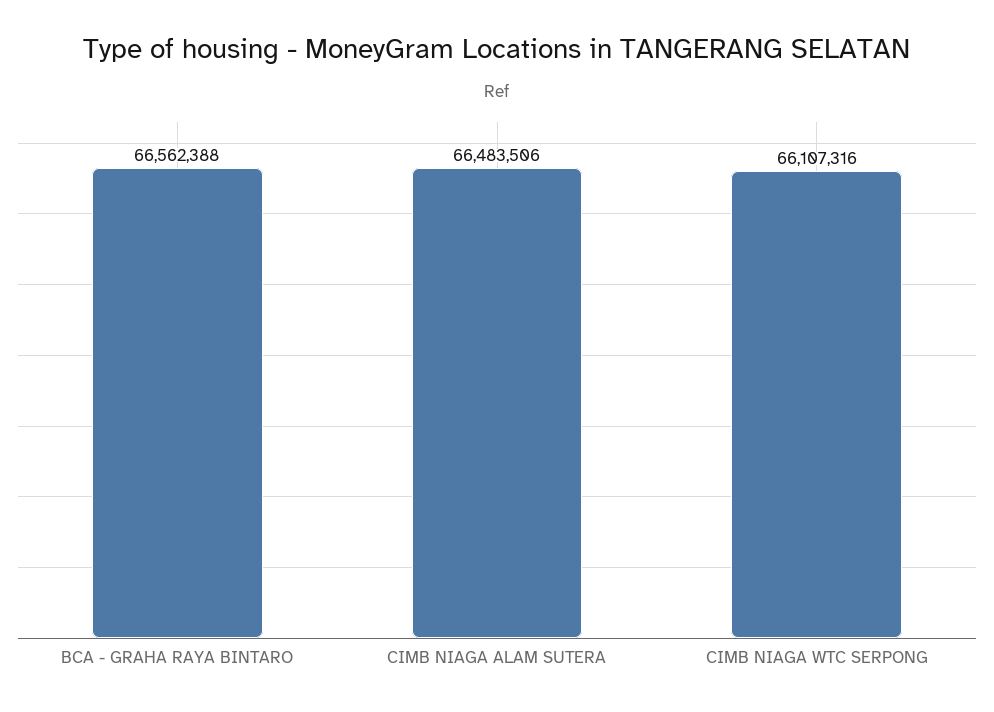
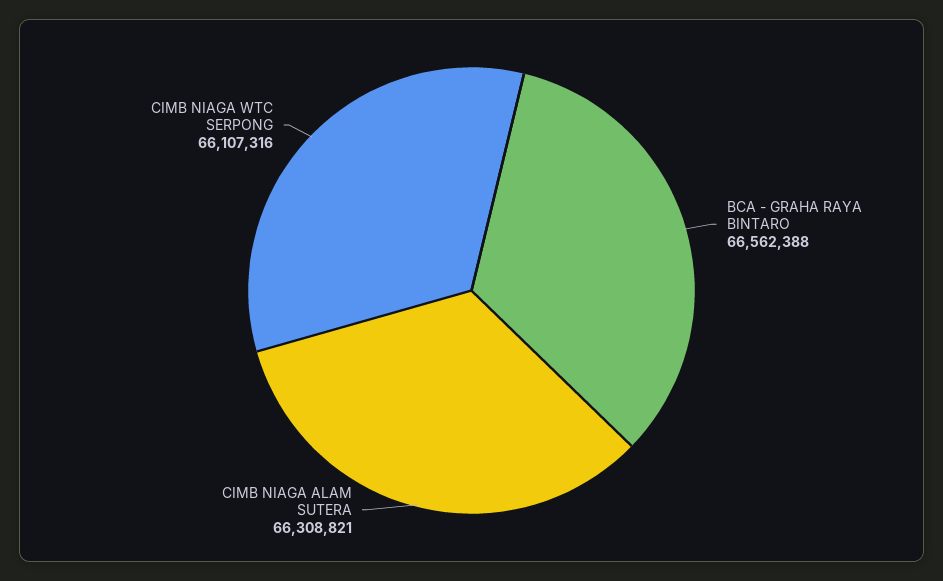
  {
    "BCA - GRAHA RAYA BINTARO": 66562388,
-   "CIMB NIAGA ALAM SUTERA": 66483506,
+   "CIMB NIAGA ALAM SUTERA": 66308821,
    "CIMB NIAGA WTC SERPONG": 66107316
  }

